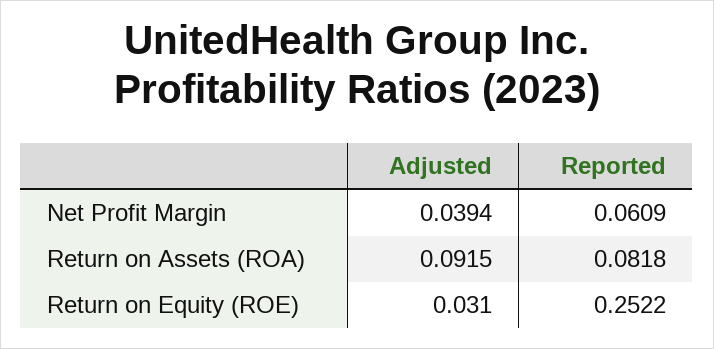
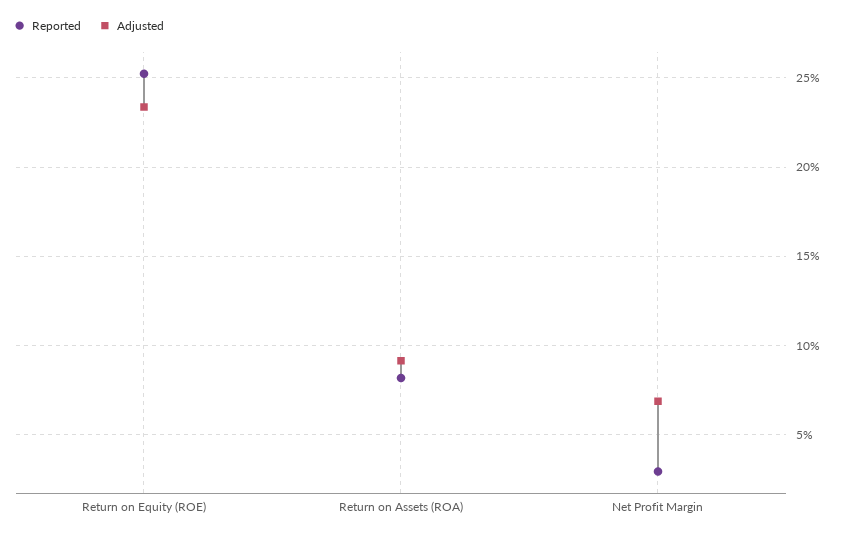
  {
    "Adjusted": {
-     "Net Profit Margin": 0.0394,
+     "Net Profit Margin": 0.07,
      "Return on Assets (ROA)": 0.0915,
-     "Return on Equity (ROE)": 0.031
+     "Return on Equity (ROE)": 0.235
    },
    "Reported": {
-     "Net Profit Margin": 0.0609,
+     "Net Profit Margin": 0.03,
      "Return on Assets (ROA)": 0.0818,
      "Return on Equity (ROE)": 0.2522
    }
  }

